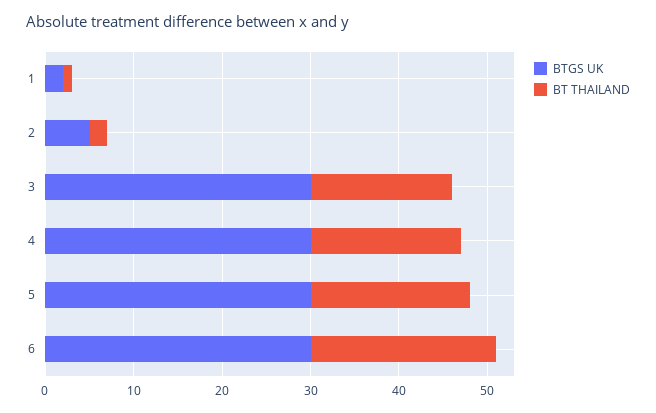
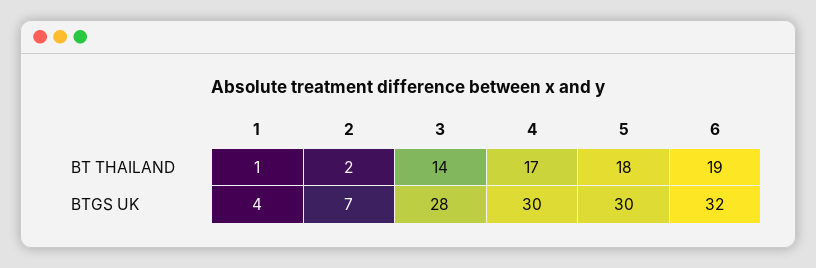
  {
    "BTGS UK": {
-     "1": 2,
+     "1": 4,
-     "2": 5,
+     "2": 7,
-     "3": 30,
+     "3": 28,
      "4": 30,
      "5": 30,
-     "6": 30
+     "6": 32
    },
    "BT THAILAND": {
      "1": 1,
      "2": 2,
-     "3": 16,
+     "3": 14,
      "4": 17,
      "5": 18,
-     "6": 21
+     "6": 19
    }
  }

